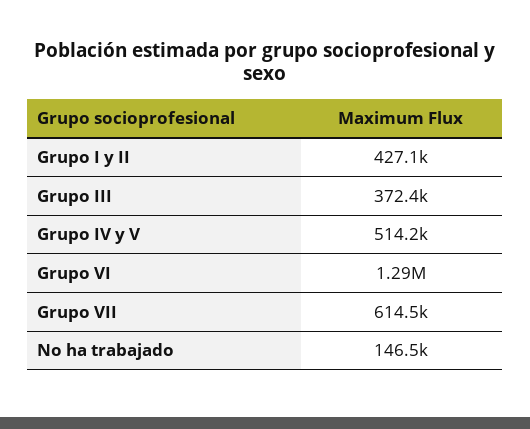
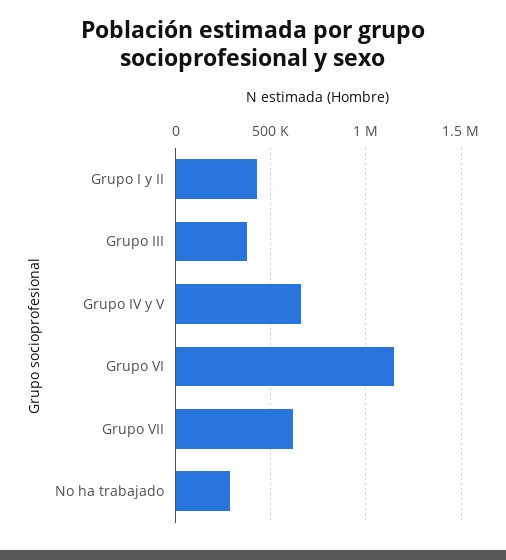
  {
    "Grupo I y II": 427100,
    "Grupo III": 372400,
-   "Grupo IV y V": 514200,
+   "Grupo IV y V": 650000,
-   "Grupo VI": 1290000,
+   "Grupo VI": 1150000,
    "Grupo VII": 614500,
-   "No ha trabajado": 146500
+   "No ha trabajado": 300000
  }

